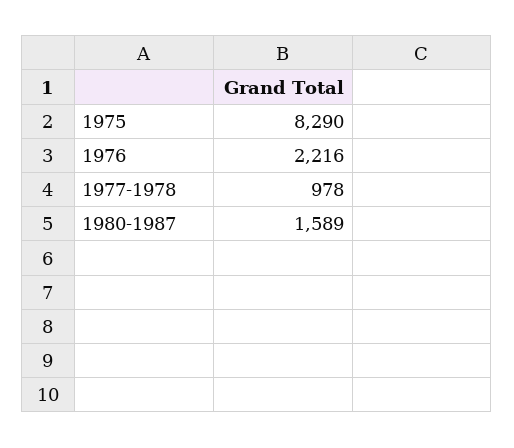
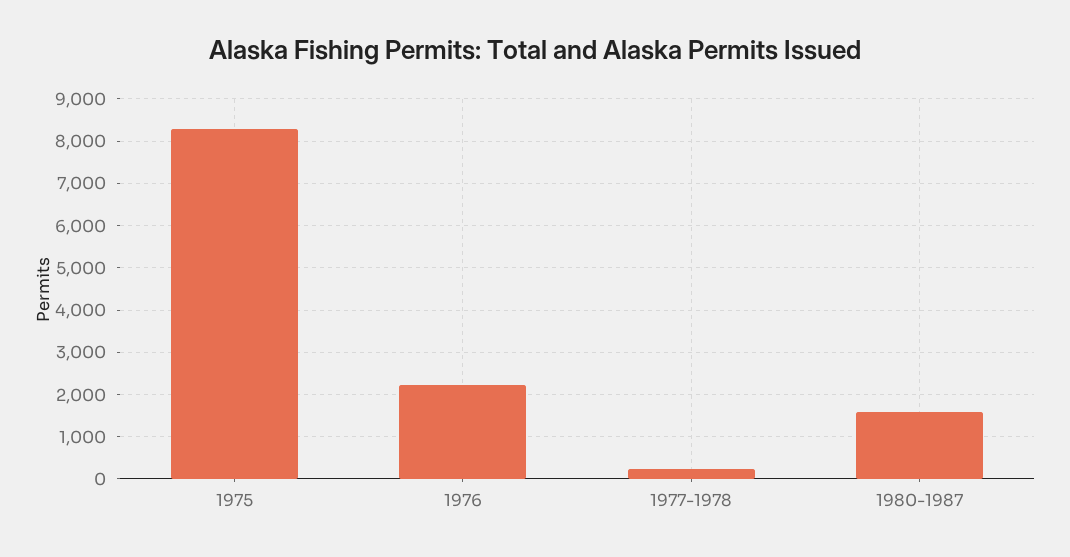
  {
    "1975": 8290,
    "1976": 2216,
-   "1977-1978": 978,
+   "1977-1978": 200,
    "1980-1987": 1589
  }

